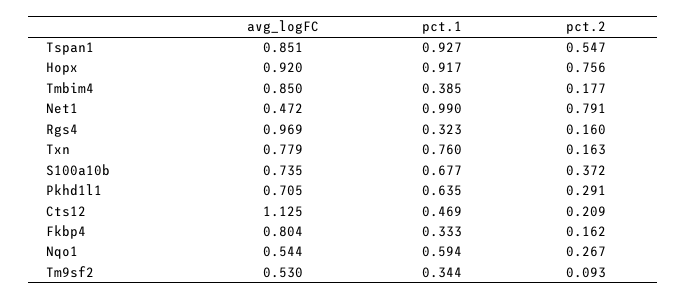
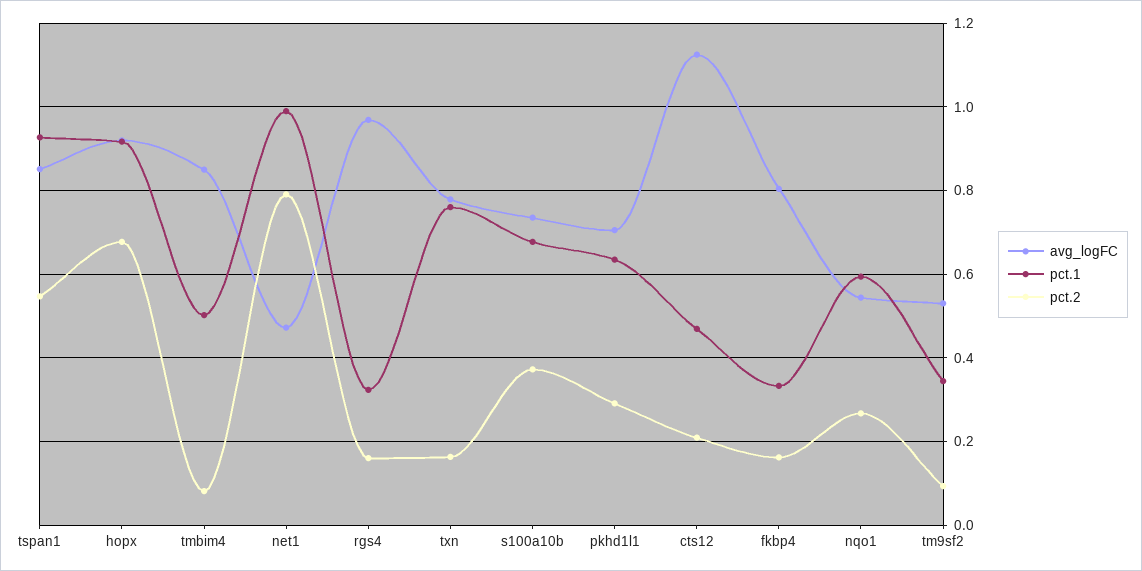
  {
    "avg_logFC": {
      "Tspan1": 0.851,
      "Hopx": 0.92,
      "Tmbim4": 0.85,
      "Net1": 0.472,
      "Rgs4": 0.969,
      "Txn": 0.779,
      "S100a10b": 0.735,
      "Pkhd1l1": 0.705,
      "Cts12": 1.125,
      "Fkbp4": 0.804,
      "Nqo1": 0.544,
      "Tm9sf2": 0.53
    },
    "pct.1": {
      "Tspan1": 0.927,
      "Hopx": 0.917,
-     "Tmbim4": 0.385,
+     "Tmbim4": 0.5,
      "Net1": 0.99,
      "Rgs4": 0.323,
      "Txn": 0.76,
      "S100a10b": 0.677,
      "Pkhd1l1": 0.635,
      "Cts12": 0.469,
      "Fkbp4": 0.333,
      "Nqo1": 0.594,
      "Tm9sf2": 0.344
    },
    "pct.2": {
      "Tspan1": 0.547,
-     "Hopx": 0.756,
+     "Hopx": 0.68,
-     "Tmbim4": 0.177,
+     "Tmbim4": 0.08,
      "Net1": 0.791,
      "Rgs4": 0.16,
      "Txn": 0.163,
      "S100a10b": 0.372,
      "Pkhd1l1": 0.291,
      "Cts12": 0.209,
      "Fkbp4": 0.162,
      "Nqo1": 0.267,
      "Tm9sf2": 0.093
    }
  }

